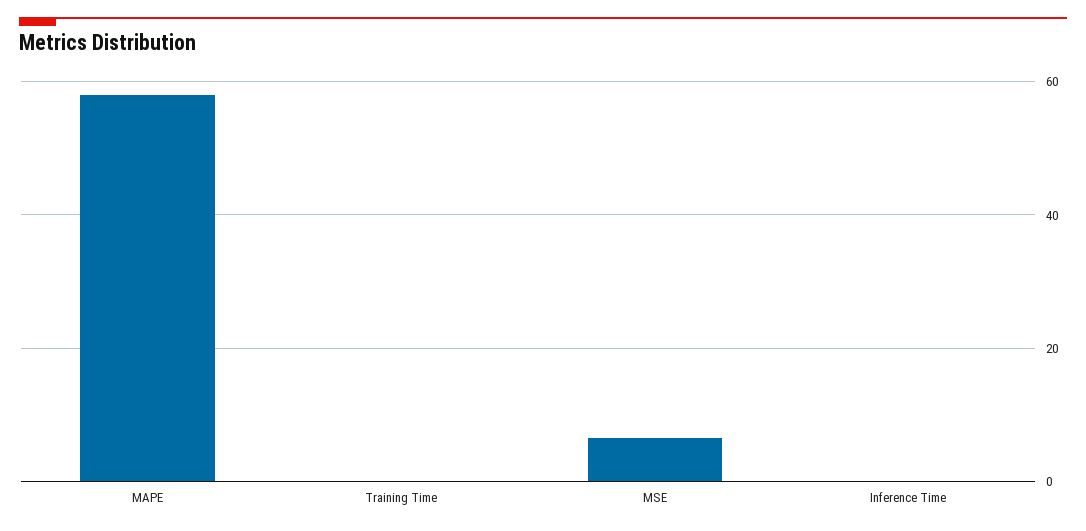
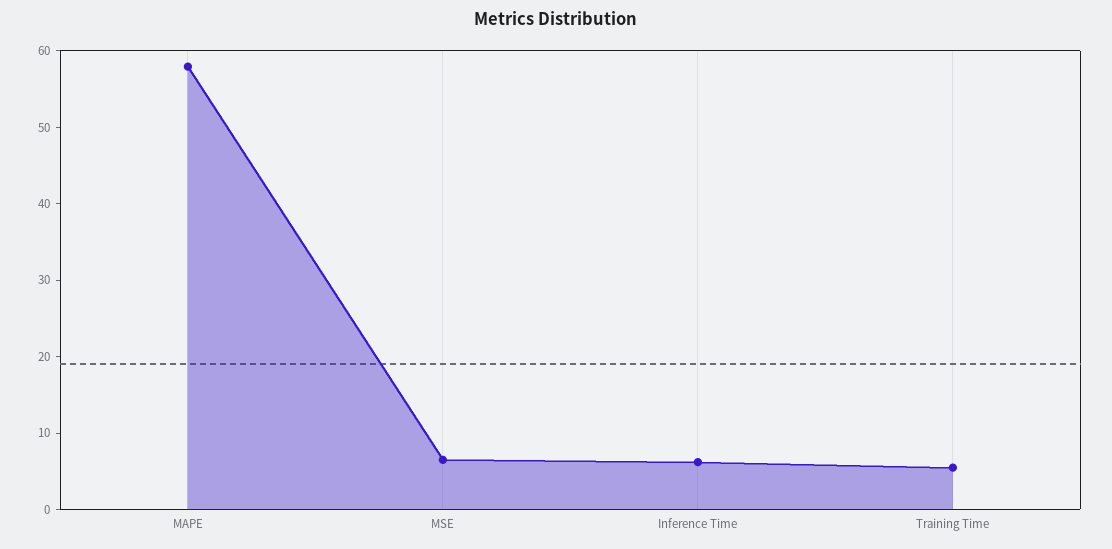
  {
    "MAPE": 58,
-   "Training Time": 0,
+   "Training Time": 6,
    "MSE": 6,
-   "Inference Time": 0
+   "Inference Time": 6
  }

